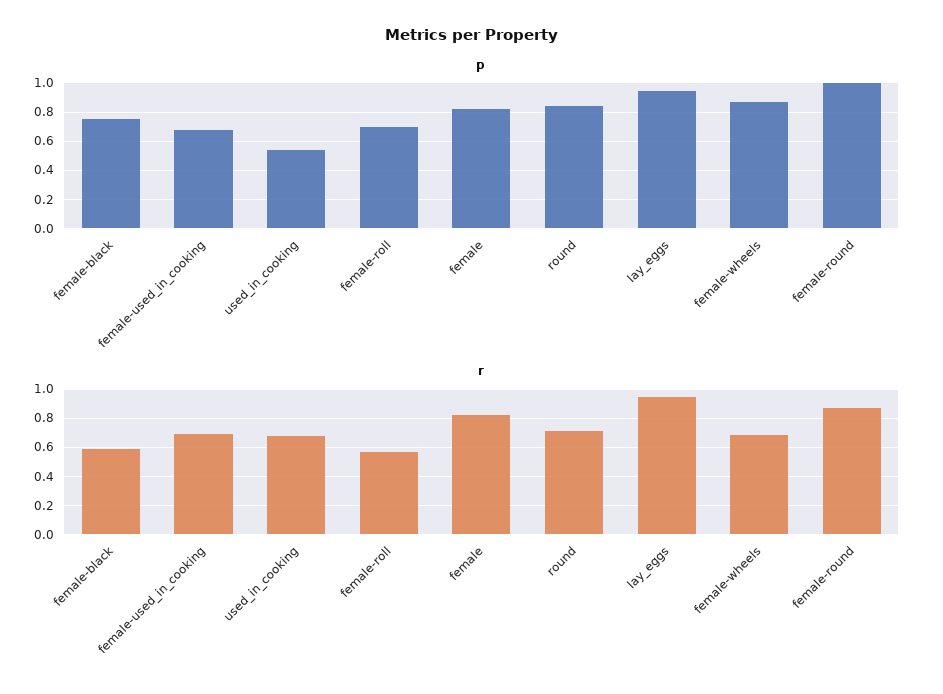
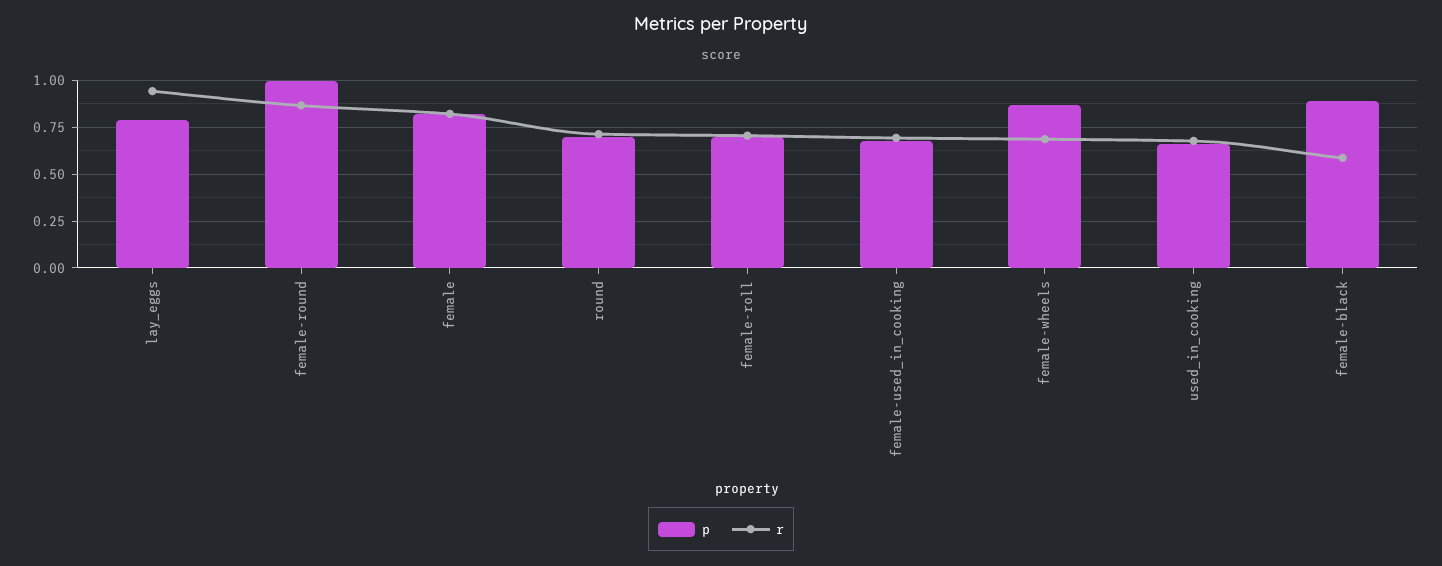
  {
    "p": {
-     "female-black": 0.75,
+     "female-black": 0.9,
      "female-used_in_cooking": 0.7,
-     "used_in_cooking": 0.55,
+     "used_in_cooking": 0.65,
      "female-roll": 0.7,
      "female": 0.8,
-     "round": 0.85,
+     "round": 0.7,
-     "lay_eggs": 0.95,
+     "lay_eggs": 0.8,
      "female-wheels": 0.85,
      "female-round": 1
    },
    "r": {
      "female-black": 0.6,
      "female-used_in_cooking": 0.7,
      "used_in_cooking": 0.7,
-     "female-roll": 0.55,
+     "female-roll": 0.7,
      "female": 0.8,
      "round": 0.7,
      "lay_eggs": 0.95,
      "female-wheels": 0.7,
      "female-round": 0.85
    }
  }

